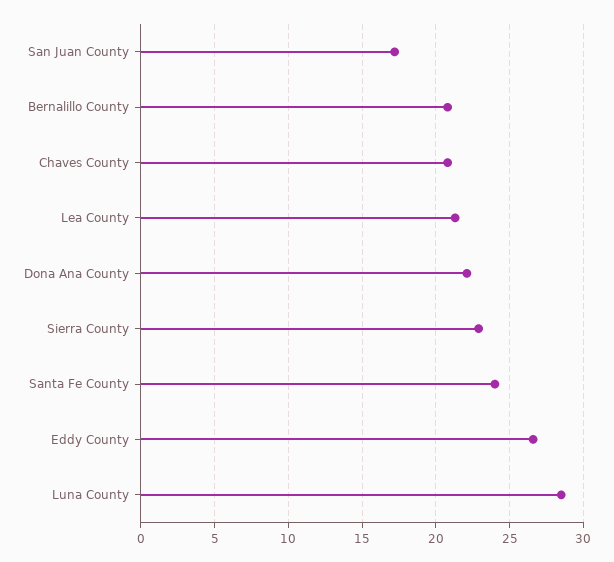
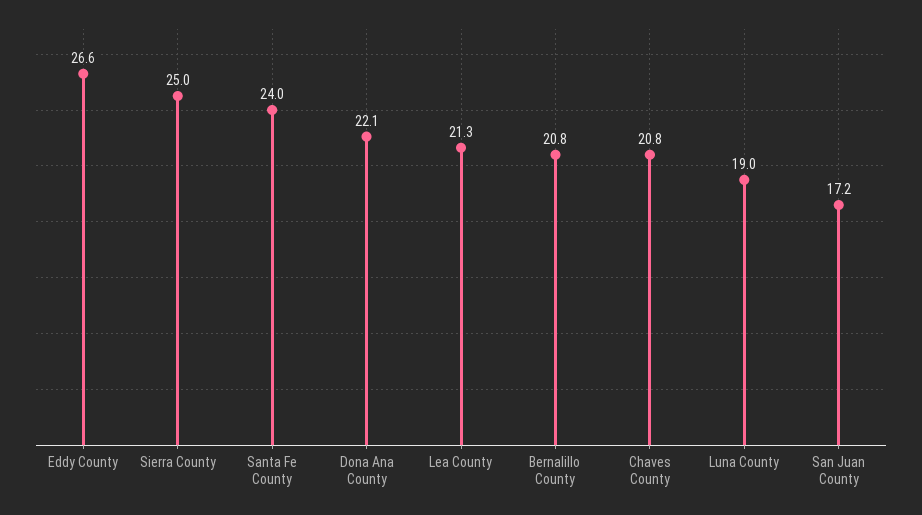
  {
    "San Juan County": 17.2,
    "Bernalillo County": 20.8,
    "Chaves County": 20.8,
    "Lea County": 21.3,
    "Dona Ana County": 22.1,
-   "Sierra County": 23,
+   "Sierra County": 25,
    "Santa Fe County": 24,
    "Eddy County": 26.6,
-   "Luna County": 28.5
+   "Luna County": 19
  }

